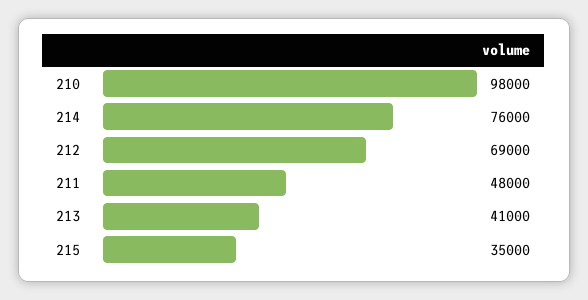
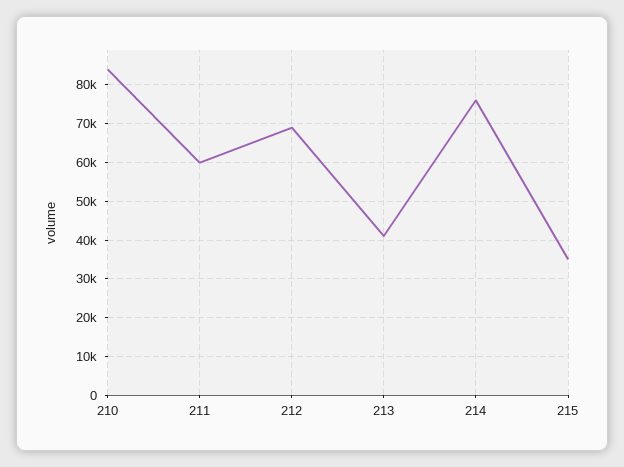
  {
-   "210": 98000,
+   "210": 84000,
    "214": 76000,
    "212": 69000,
-   "211": 48000,
+   "211": 60000,
    "213": 41000,
    "215": 35000
  }

